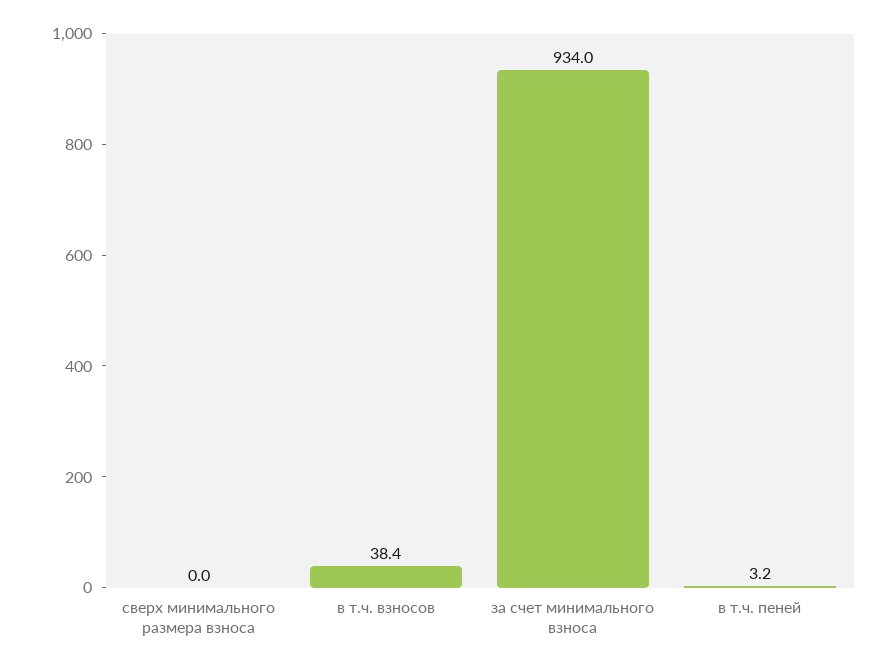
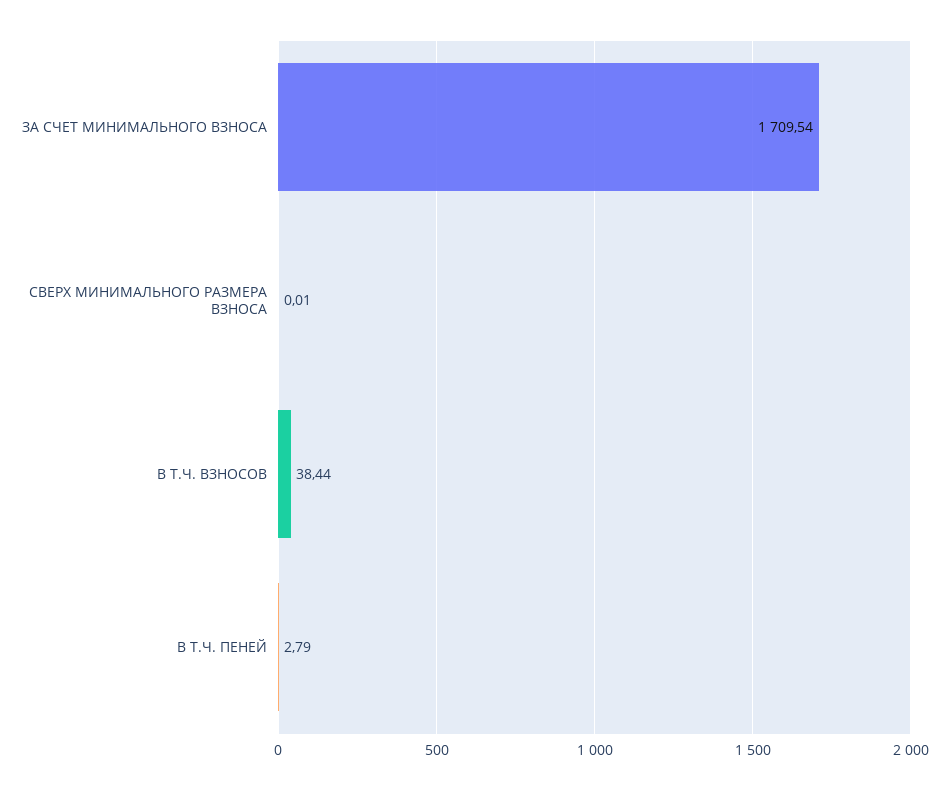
  {
    "сверх минимального размера взноса": 0.01,
    "в т.ч. взносов": 38.44,
-   "за счет минимального взноса": 934,
+   "за счет минимального взноса": 1709.54,
-   "в т.ч. пеней": 3.2
+   "в т.ч. пеней": 2.79
  }

